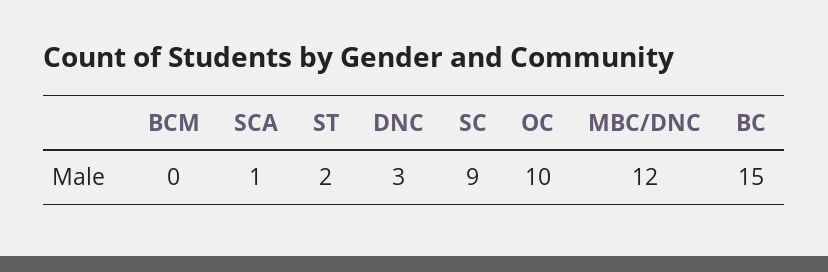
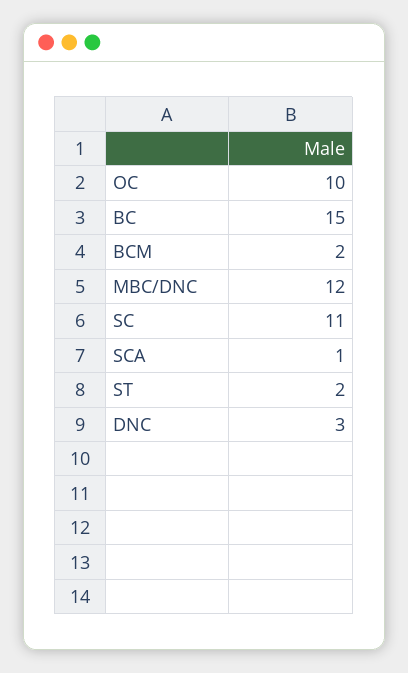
  {
-   "BCM": 0,
+   "BCM": 2,
    "SCA": 1,
    "ST": 2,
    "DNC": 3,
-   "SC": 9,
+   "SC": 11,
    "OC": 10,
    "MBC/DNC": 12,
    "BC": 15
  }

